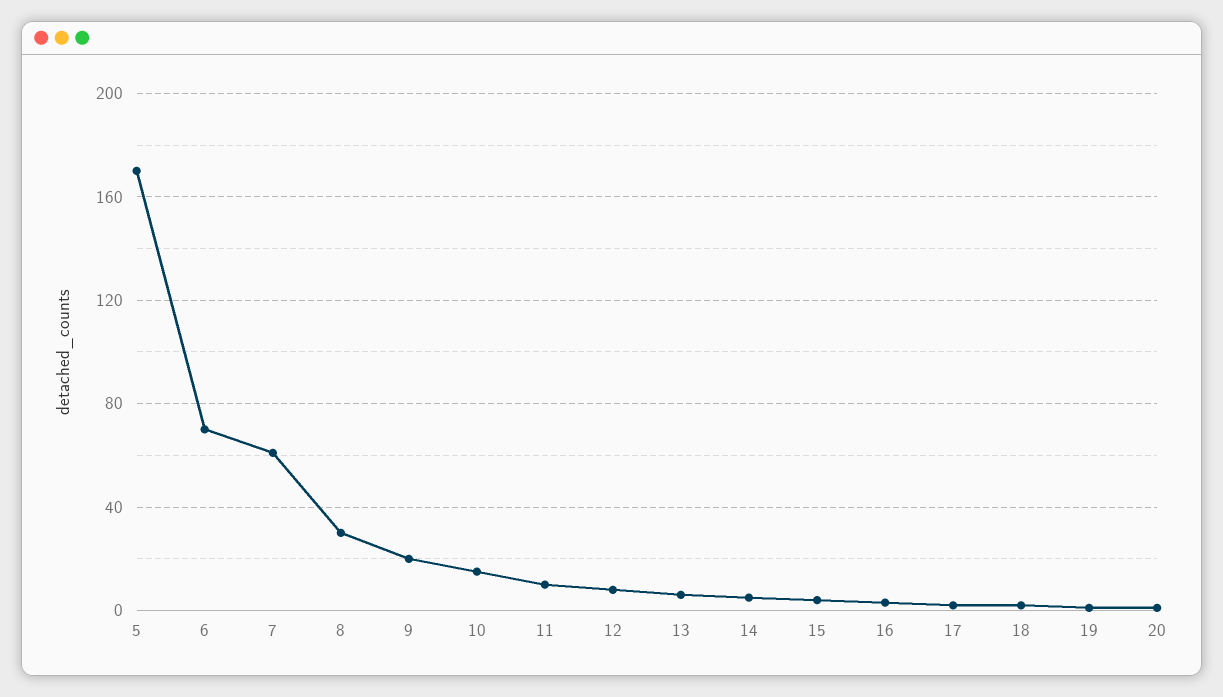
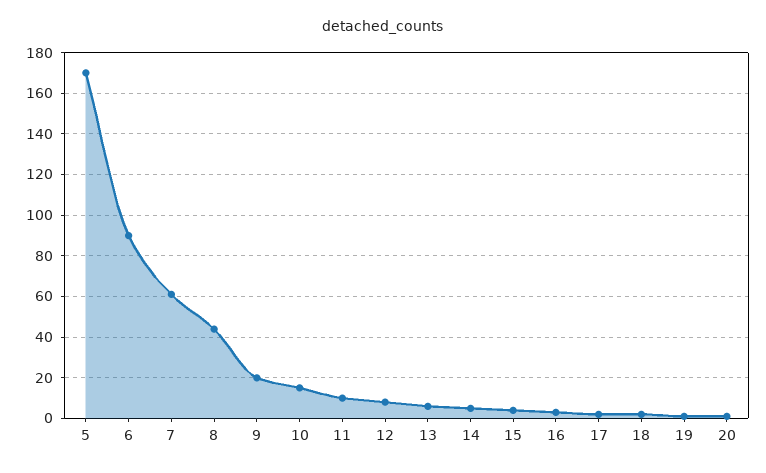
  {
    "5": 170,
-   "6": 70,
+   "6": 90,
    "7": 60,
-   "8": 30,
+   "8": 45,
    "9": 20,
    "10": 15,
    "11": 10,
    "12": 10,
    "13": 5,
    "14": 5,
    "15": 5,
    "16": 5,
    "17": 0,
    "18": 0,
    "19": 0,
    "20": 0
  }

